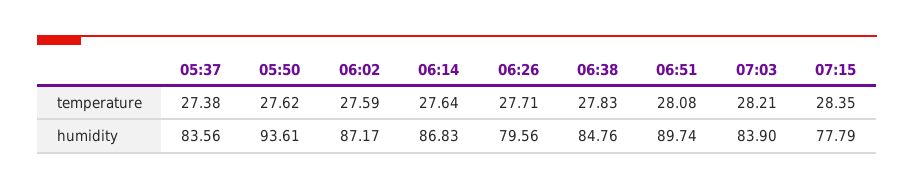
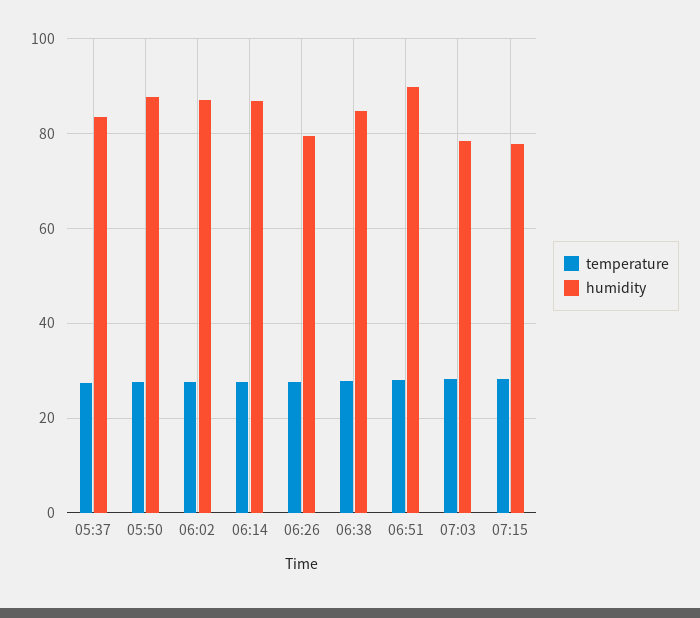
  {
    "temperature": {
      "05:37": 27.38,
      "05:50": 27.62,
      "06:02": 27.59,
      "06:14": 27.64,
      "06:26": 27.71,
      "06:38": 27.83,
      "06:51": 28.08,
      "07:03": 28.21,
      "07:15": 28.35
    },
    "humidity": {
      "05:37": 83.56,
-     "05:50": 93.61,
+     "05:50": 88,
      "06:02": 87.17,
      "06:14": 86.83,
      "06:26": 79.56,
      "06:38": 84.76,
      "06:51": 89.74,
-     "07:03": 83.9,
+     "07:03": 78,
      "07:15": 77.79
    }
  }

